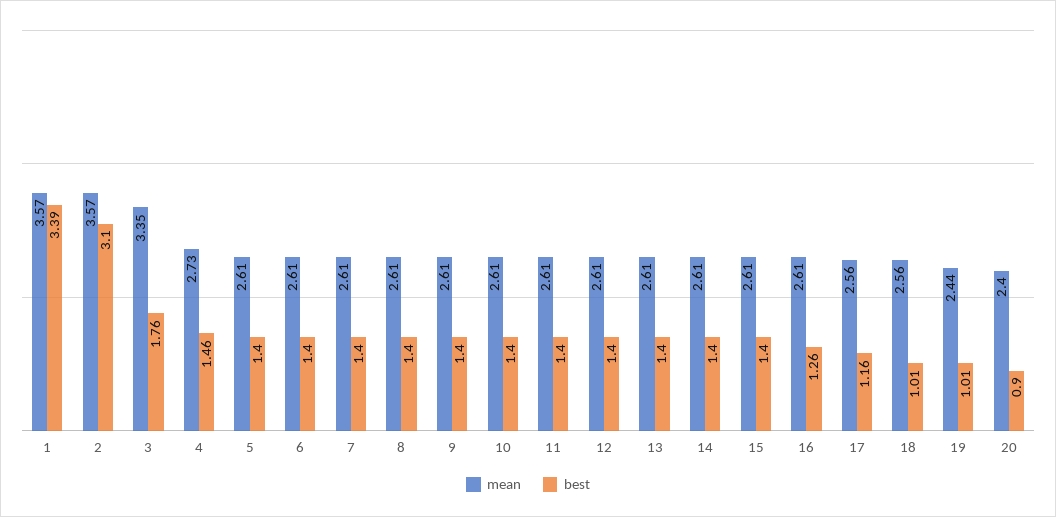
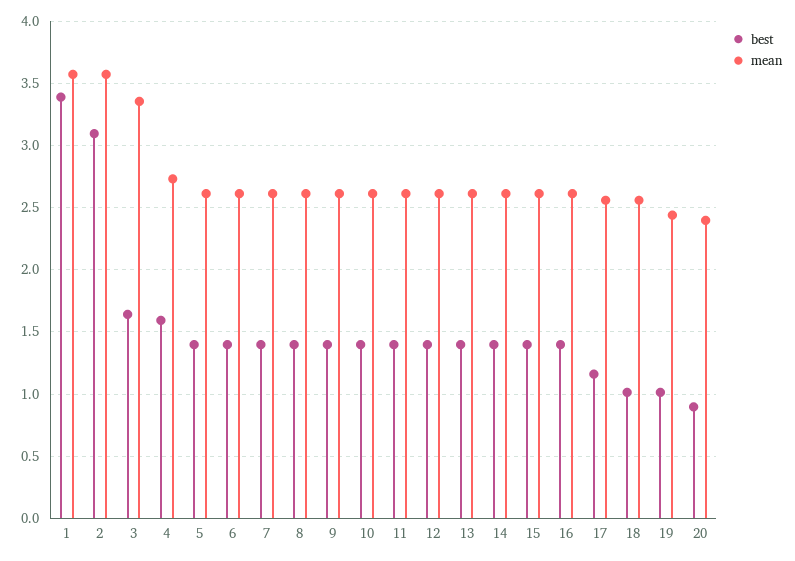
  {
    "mean": {
      "1": 3.57,
      "2": 3.57,
      "3": 3.35,
      "4": 2.73,
      "5": 2.61,
      "6": 2.61,
      "7": 2.61,
      "8": 2.61,
      "9": 2.61,
      "10": 2.61,
      "11": 2.61,
      "12": 2.61,
      "13": 2.61,
      "14": 2.61,
      "15": 2.61,
      "16": 2.61,
      "17": 2.56,
      "18": 2.56,
      "19": 2.44,
      "20": 2.4
    },
    "best": {
      "1": 3.39,
      "2": 3.1,
-     "3": 1.76,
+     "3": 1.65,
-     "4": 1.46,
+     "4": 1.6,
      "5": 1.4,
      "6": 1.4,
      "7": 1.4,
      "8": 1.4,
      "9": 1.4,
      "10": 1.4,
      "11": 1.4,
      "12": 1.4,
      "13": 1.4,
      "14": 1.4,
      "15": 1.4,
-     "16": 1.26,
+     "16": 1.4,
      "17": 1.16,
      "18": 1.01,
      "19": 1.01,
      "20": 0.9
    }
  }

